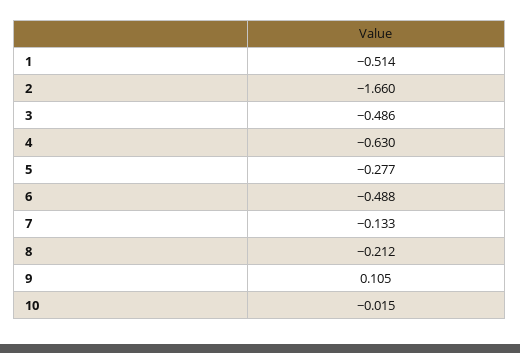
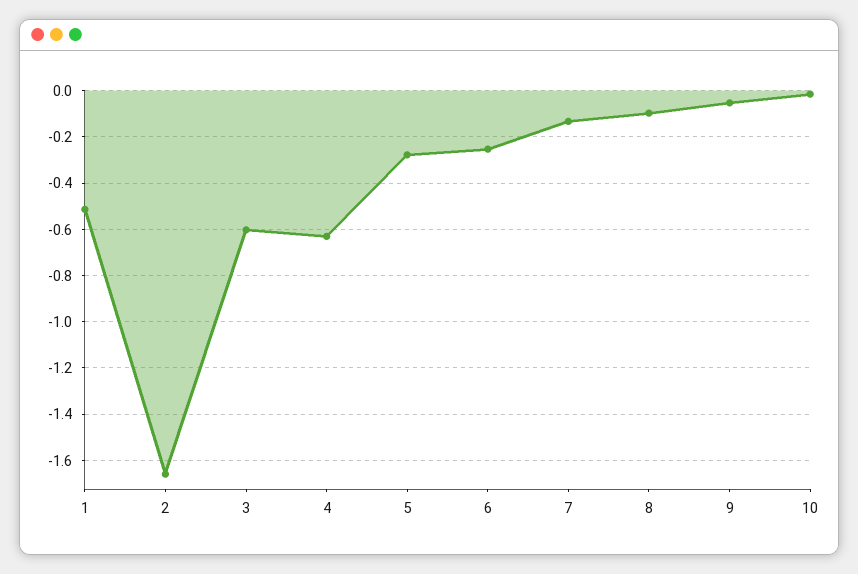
  {
    "1": -0.514,
    "2": -1.66,
-   "3": -0.486,
+   "3": -0.6,
    "4": -0.63,
    "5": -0.277,
-   "6": -0.488,
+   "6": -0.25,
    "7": -0.133,
-   "8": -0.212,
+   "8": -0.1,
-   "9": 0.105,
+   "9": -0.05,
    "10": -0.015
  }

